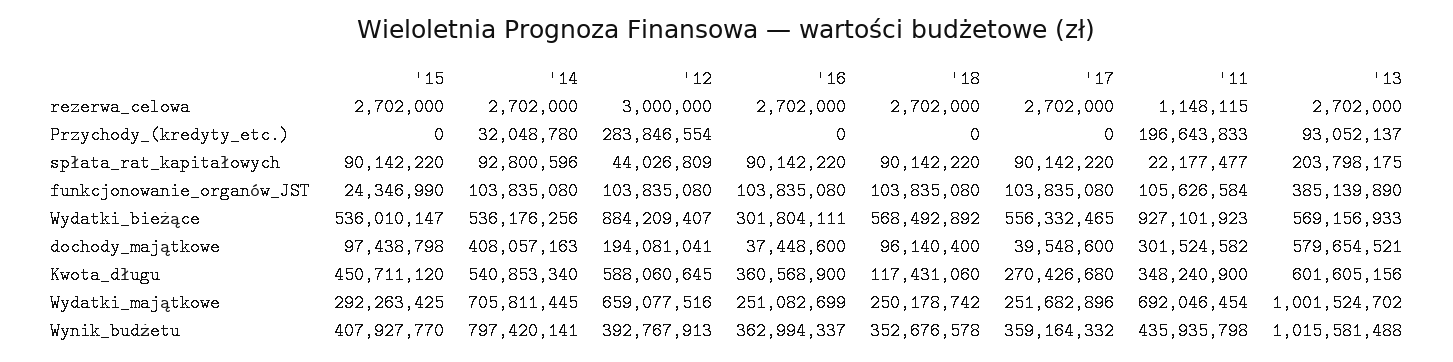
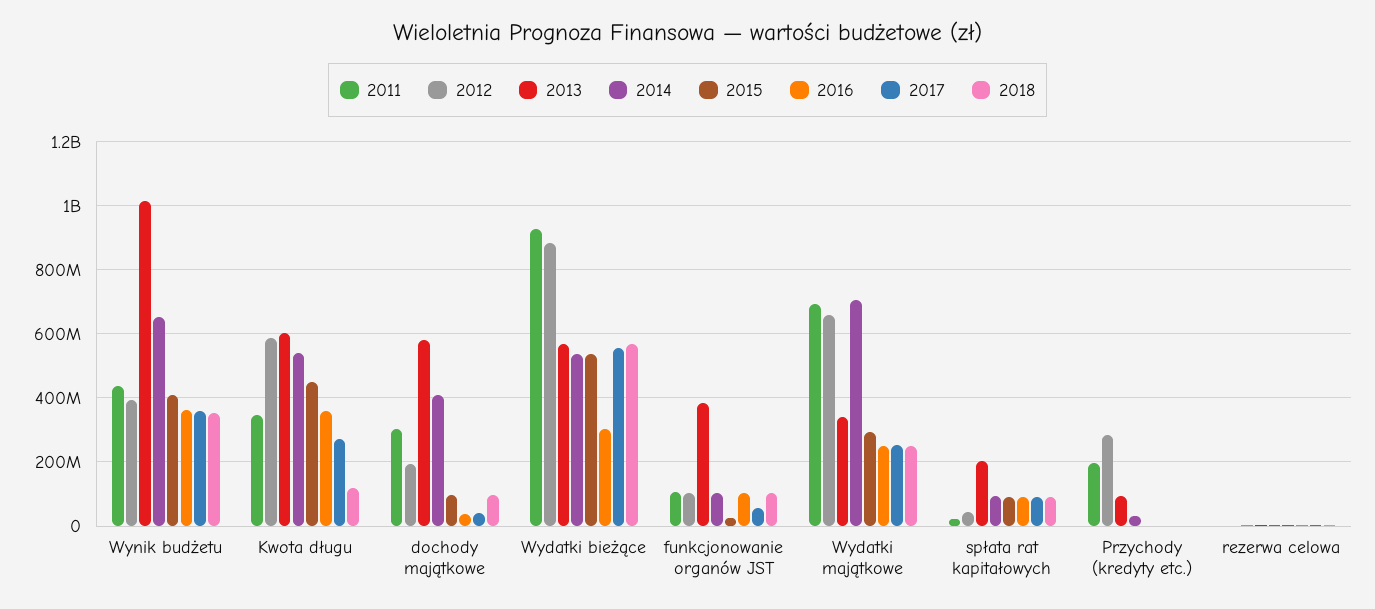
  {
    "'15": {
      "rezerwa_celowa": 2702000,
      "Przychody_(kredyty_etc.)": 0,
      "spłata_rat_kapitałowych": 90142220,
      "funkcjonowanie_organów_JST": 24346990,
      "Wydatki_bieżące": 536010147,
      "dochody_majątkowe": 97438798,
      "Kwota_długu": 450711120,
      "Wydatki_majątkowe": 292263425,
      "Wynik_budżetu": 407927770
    },
    "'14": {
      "rezerwa_celowa": 2702000,
      "Przychody_(kredyty_etc.)": 32048780,
      "spłata_rat_kapitałowych": 92800596,
      "funkcjonowanie_organów_JST": 103835080,
      "Wydatki_bieżące": 536176256,
      "dochody_majątkowe": 408057163,
      "Kwota_długu": 540853340,
      "Wydatki_majątkowe": 705811445,
-     "Wynik_budżetu": 797420141
+     "Wynik_budżetu": 660000000
    },
    "'12": {
      "rezerwa_celowa": 3000000,
      "Przychody_(kredyty_etc.)": 283846554,
      "spłata_rat_kapitałowych": 44026809,
      "funkcjonowanie_organów_JST": 103835080,
      "Wydatki_bieżące": 884209407,
      "dochody_majątkowe": 194081041,
      "Kwota_długu": 588060645,
      "Wydatki_majątkowe": 659077516,
      "Wynik_budżetu": 392767913
    },
    "'16": {
      "rezerwa_celowa": 2702000,
      "Przychody_(kredyty_etc.)": 0,
      "spłata_rat_kapitałowych": 90142220,
      "funkcjonowanie_organów_JST": 103835080,
      "Wydatki_bieżące": 301804111,
      "dochody_majątkowe": 37448600,
      "Kwota_długu": 360568900,
      "Wydatki_majątkowe": 251082699,
      "Wynik_budżetu": 362994337
    },
    "'18": {
      "rezerwa_celowa": 2702000,
      "Przychody_(kredyty_etc.)": 0,
      "spłata_rat_kapitałowych": 90142220,
      "funkcjonowanie_organów_JST": 103835080,
      "Wydatki_bieżące": 568492892,
      "dochody_majątkowe": 96140400,
      "Kwota_długu": 117431060,
      "Wydatki_majątkowe": 250178742,
      "Wynik_budżetu": 352676578
    },
    "'17": {
      "rezerwa_celowa": 2702000,
      "Przychody_(kredyty_etc.)": 0,
      "spłata_rat_kapitałowych": 90142220,
-     "funkcjonowanie_organów_JST": 103835080,
+     "funkcjonowanie_organów_JST": 60000000,
      "Wydatki_bieżące": 556332465,
      "dochody_majątkowe": 39548600,
      "Kwota_długu": 270426680,
      "Wydatki_majątkowe": 251682896,
      "Wynik_budżetu": 359164332
    },
    "'11": {
      "rezerwa_celowa": 1148115,
      "Przychody_(kredyty_etc.)": 196643833,
      "spłata_rat_kapitałowych": 22177477,
      "funkcjonowanie_organów_JST": 105626584,
      "Wydatki_bieżące": 927101923,
      "dochody_majątkowe": 301524582,
      "Kwota_długu": 348240900,
      "Wydatki_majątkowe": 692046454,
      "Wynik_budżetu": 435935798
    },
    "'13": {
      "rezerwa_celowa": 2702000,
      "Przychody_(kredyty_etc.)": 93052137,
      "spłata_rat_kapitałowych": 203798175,
      "funkcjonowanie_organów_JST": 385139890,
      "Wydatki_bieżące": 569156933,
      "dochody_majątkowe": 579654521,
      "Kwota_długu": 601605156,
-     "Wydatki_majątkowe": 1001524702,
+     "Wydatki_majątkowe": 340000000,
      "Wynik_budżetu": 1015581488
    }
  }

